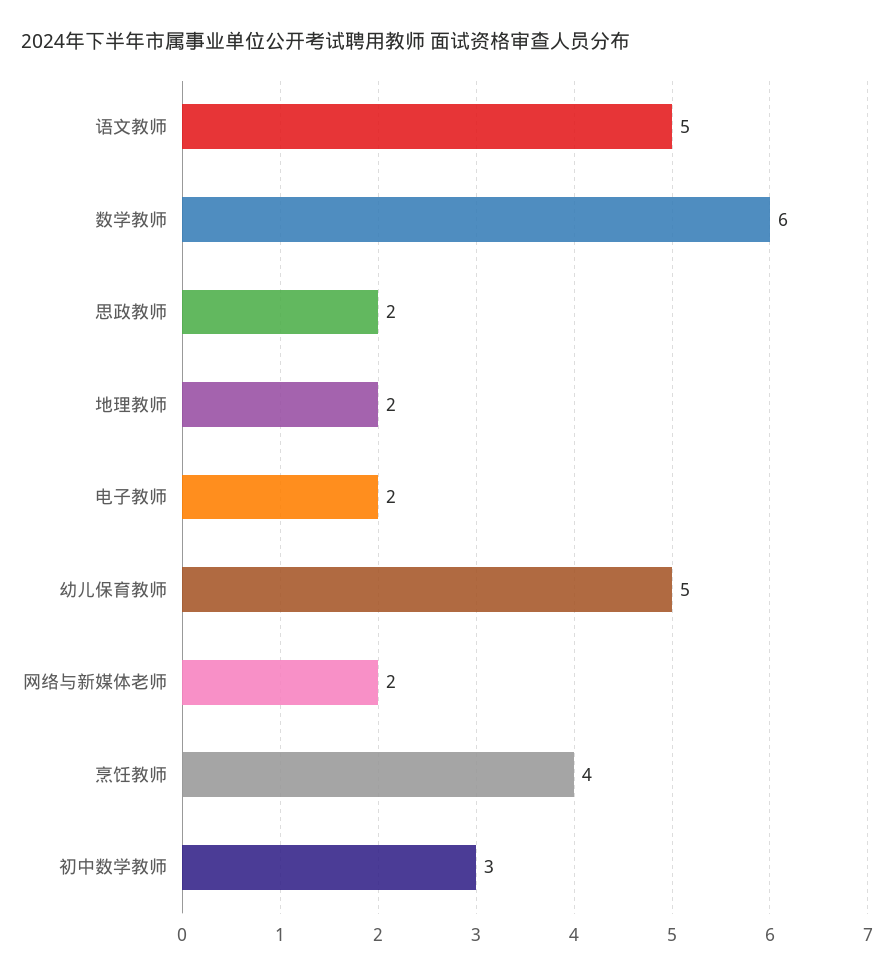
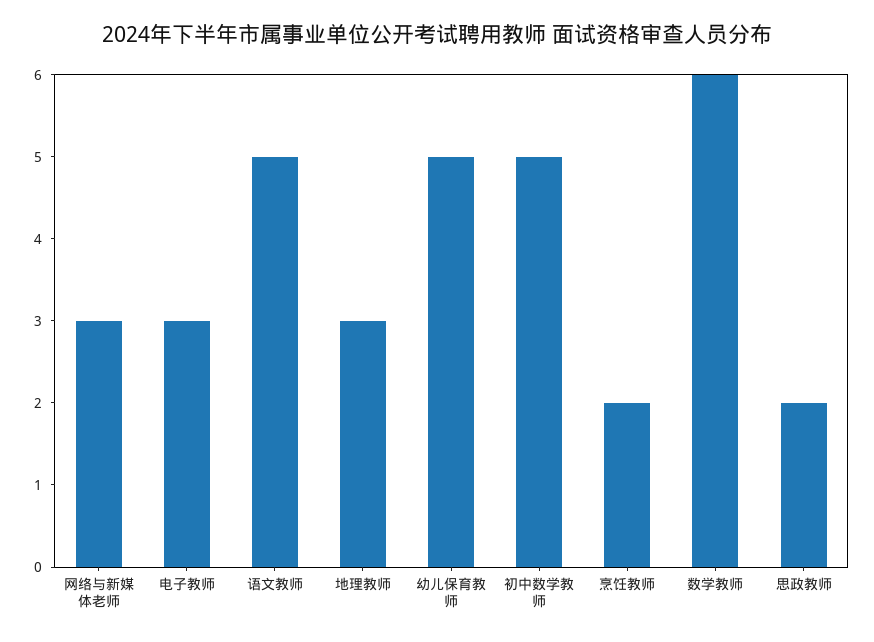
  {
    "语文教师": 5,
    "数学教师": 6,
    "思政教师": 2,
-   "地理教师": 2,
+   "地理教师": 3,
-   "电子教师": 2,
+   "电子教师": 3,
    "幼儿保育教师": 5,
-   "网络与新媒体老师": 2,
+   "网络与新媒体老师": 3,
-   "烹饪教师": 4,
+   "烹饪教师": 2,
-   "初中数学教师": 3
+   "初中数学教师": 5
  }

